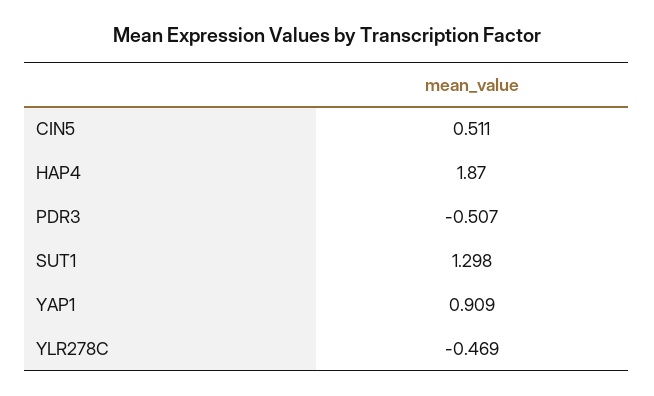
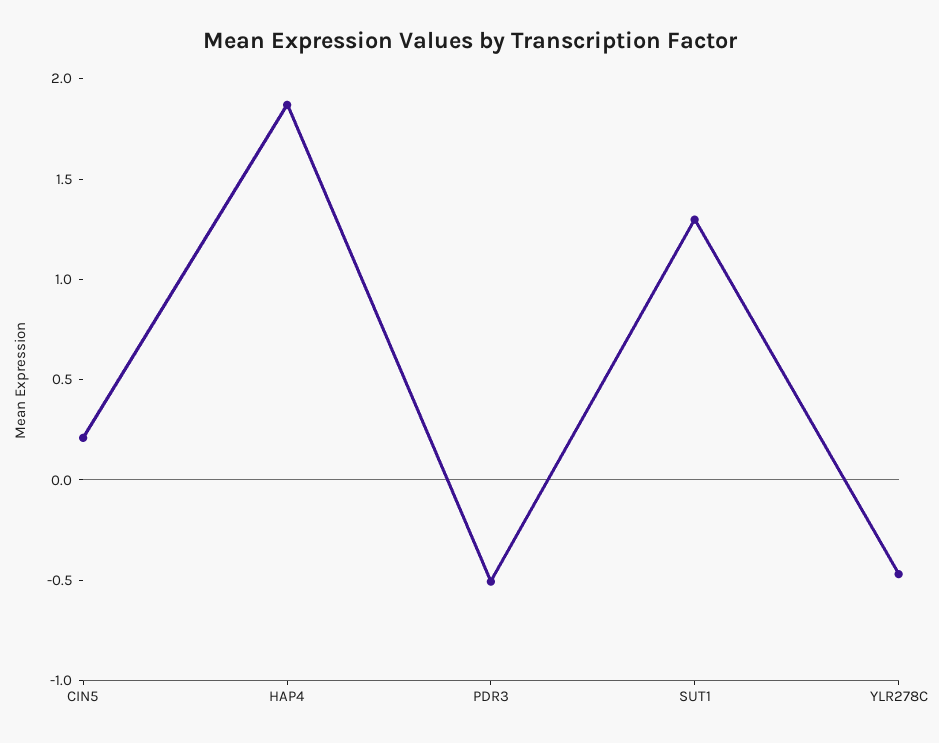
  {
-   "CIN5": 0.511,
+   "CIN5": 0.2,
    "HAP4": 1.87,
    "PDR3": -0.507,
    "SUT1": 1.298,
-   "YAP1": 0.909,
    "YLR278C": -0.469
  }

